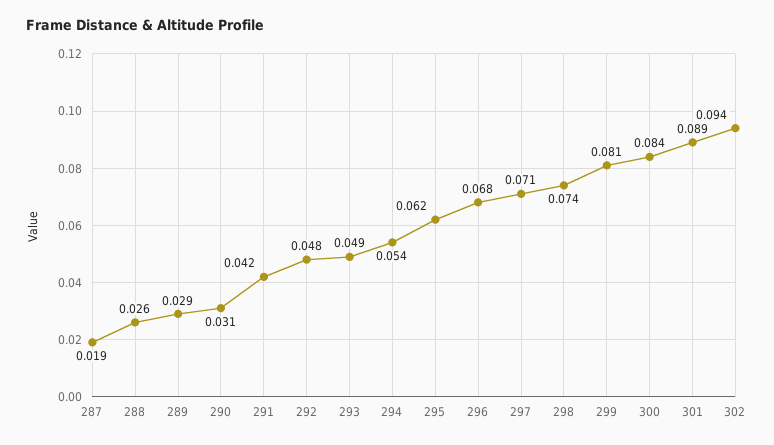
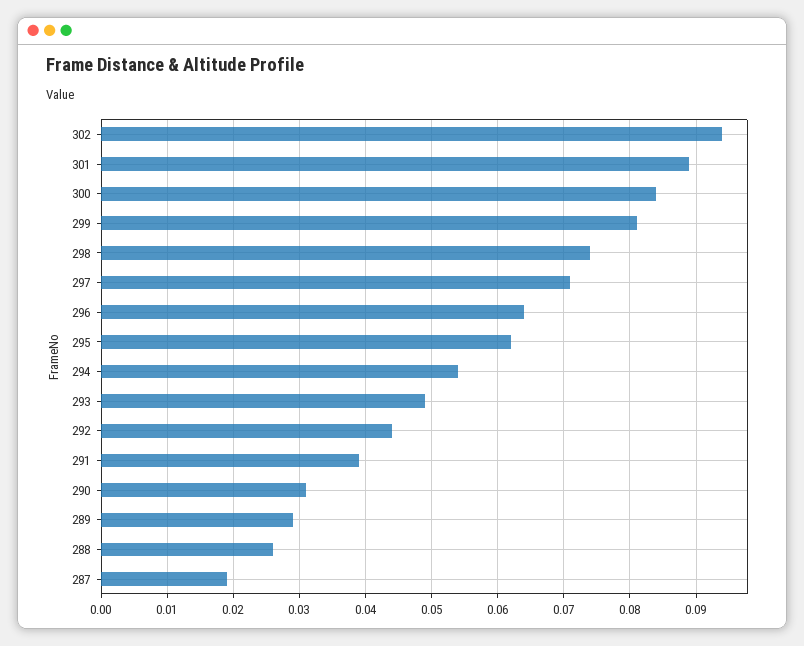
  {
    "287": 0.019,
    "288": 0.026,
    "289": 0.029,
    "290": 0.031,
-   "291": 0.042,
+   "291": 0.039,
-   "292": 0.048,
+   "292": 0.044,
    "293": 0.049,
    "294": 0.054,
    "295": 0.062,
-   "296": 0.068,
+   "296": 0.064,
    "297": 0.071,
    "298": 0.074,
    "299": 0.081,
    "300": 0.084,
    "301": 0.089,
    "302": 0.094
  }

